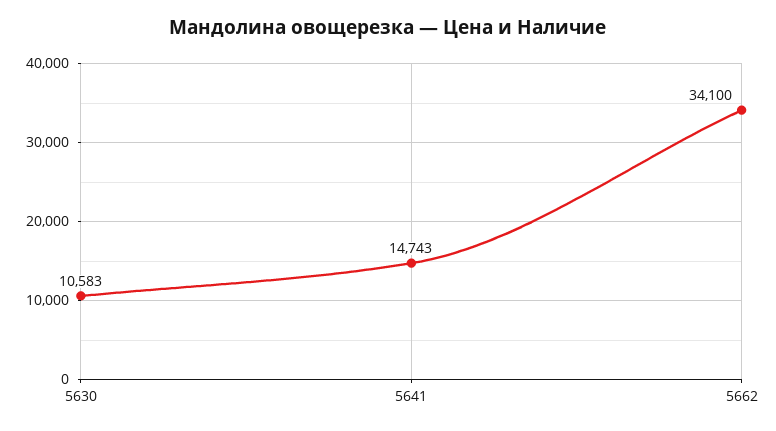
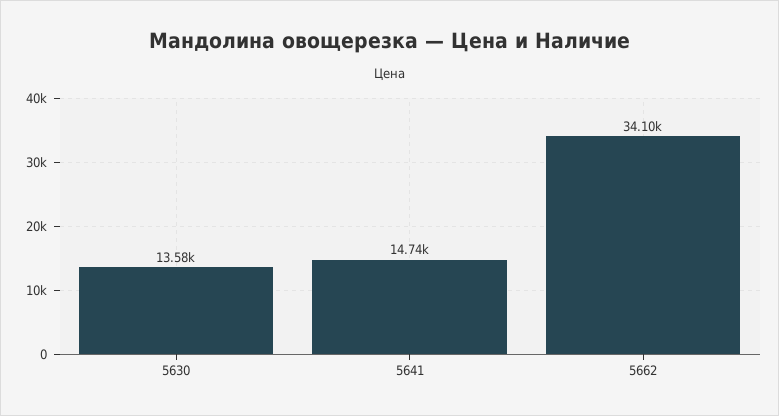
  {
-   "5630": 10583,
+   "5630": 13580,
    "5641": 14743,
    "5662": 34100
  }

